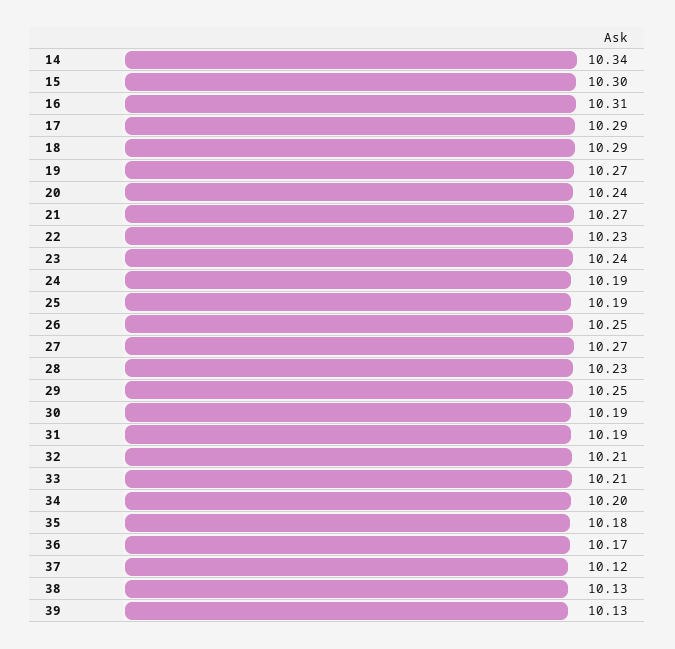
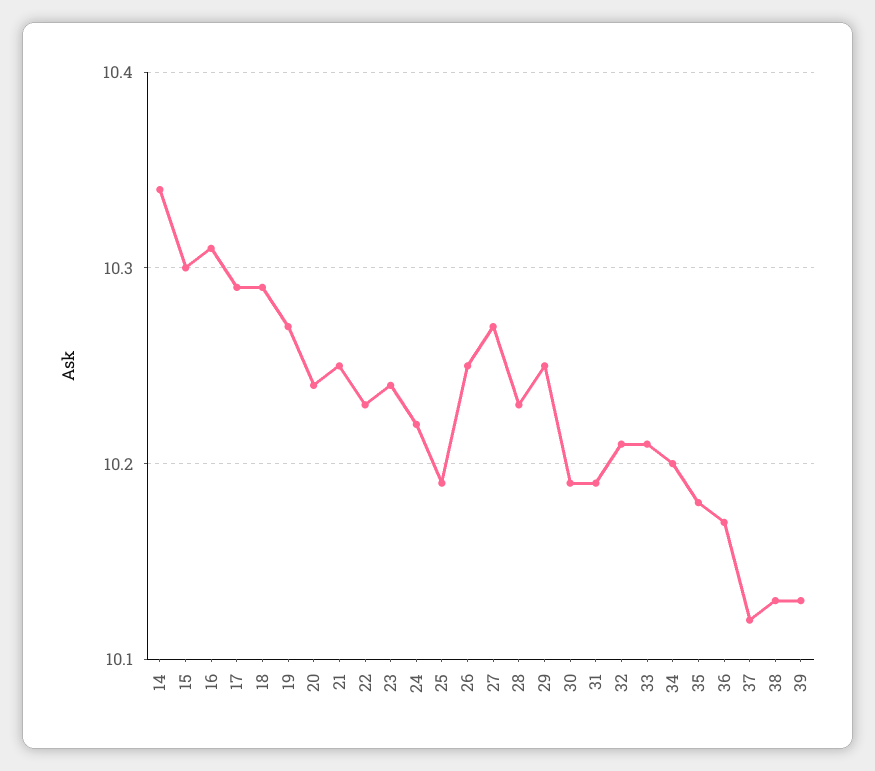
  {
    "14": 10.34,
    "15": 10.3,
    "16": 10.31,
    "17": 10.29,
    "18": 10.29,
    "19": 10.27,
    "20": 10.24,
-   "21": 10.27,
+   "21": 10.25,
    "22": 10.23,
    "23": 10.24,
-   "24": 10.19,
+   "24": 10.22,
    "25": 10.19,
    "26": 10.25,
    "27": 10.27,
    "28": 10.23,
    "29": 10.25,
    "30": 10.19,
    "31": 10.19,
    "32": 10.21,
    "33": 10.21,
    "34": 10.2,
    "35": 10.18,
    "36": 10.17,
    "37": 10.12,
    "38": 10.13,
    "39": 10.13
  }

